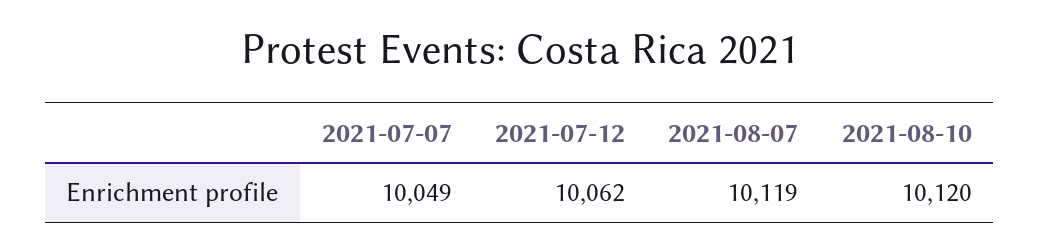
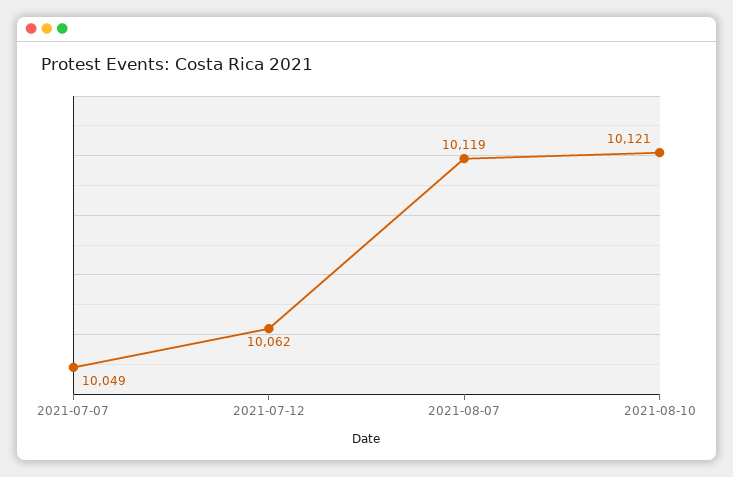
  {
    "2021-07-07": 10049,
    "2021-07-12": 10062,
    "2021-08-07": 10119,
-   "2021-08-10": 10120
+   "2021-08-10": 10121
  }

